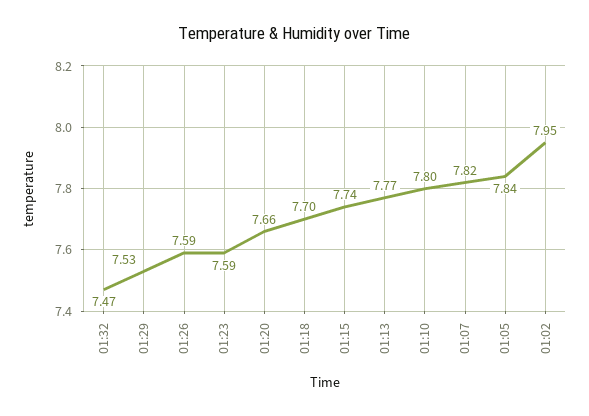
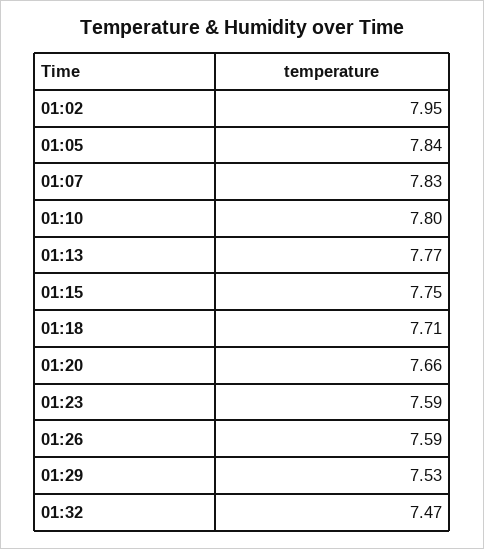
  {
    "01:32": 7.47,
    "01:29": 7.53,
    "01:26": 7.59,
    "01:23": 7.59,
    "01:20": 7.66,
-   "01:18": 7.7,
+   "01:18": 7.71,
-   "01:15": 7.74,
+   "01:15": 7.75,
    "01:13": 7.77,
    "01:10": 7.8,
-   "01:07": 7.82,
+   "01:07": 7.83,
    "01:05": 7.84,
    "01:02": 7.95
  }

